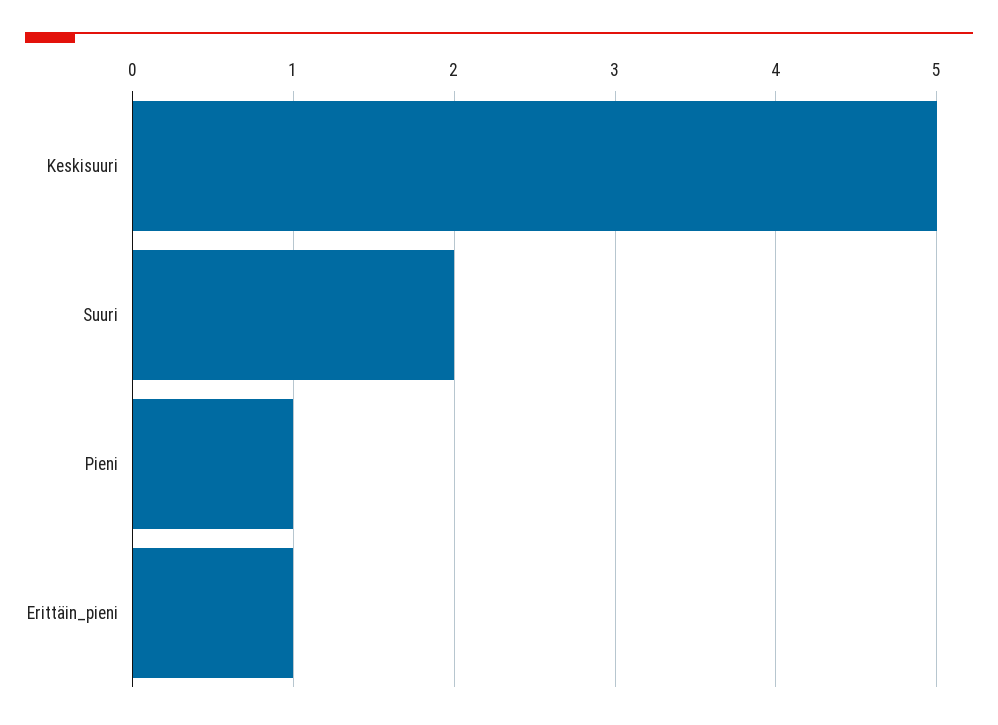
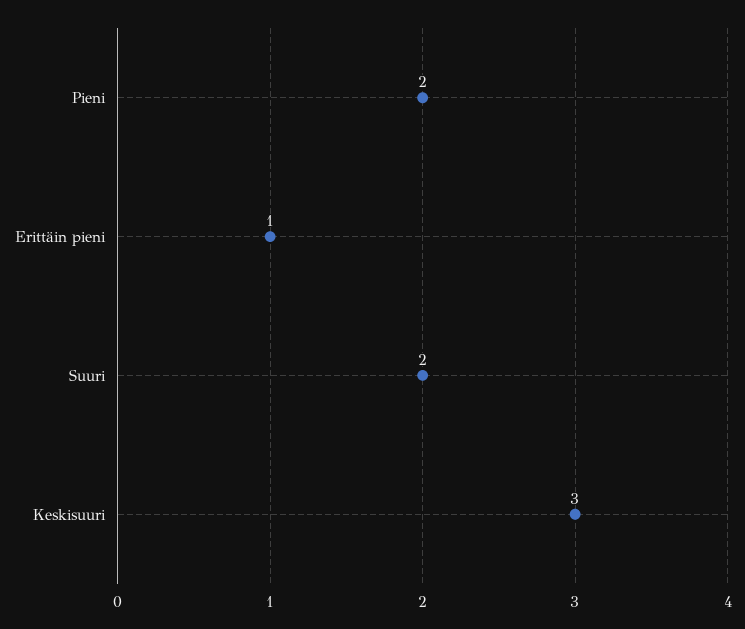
  {
-   "Keskisuuri": 5,
+   "Keskisuuri": 3,
    "Suuri": 2,
-   "Pieni": 1,
+   "Pieni": 2,
    "Erittäin_pieni": 1
  }

